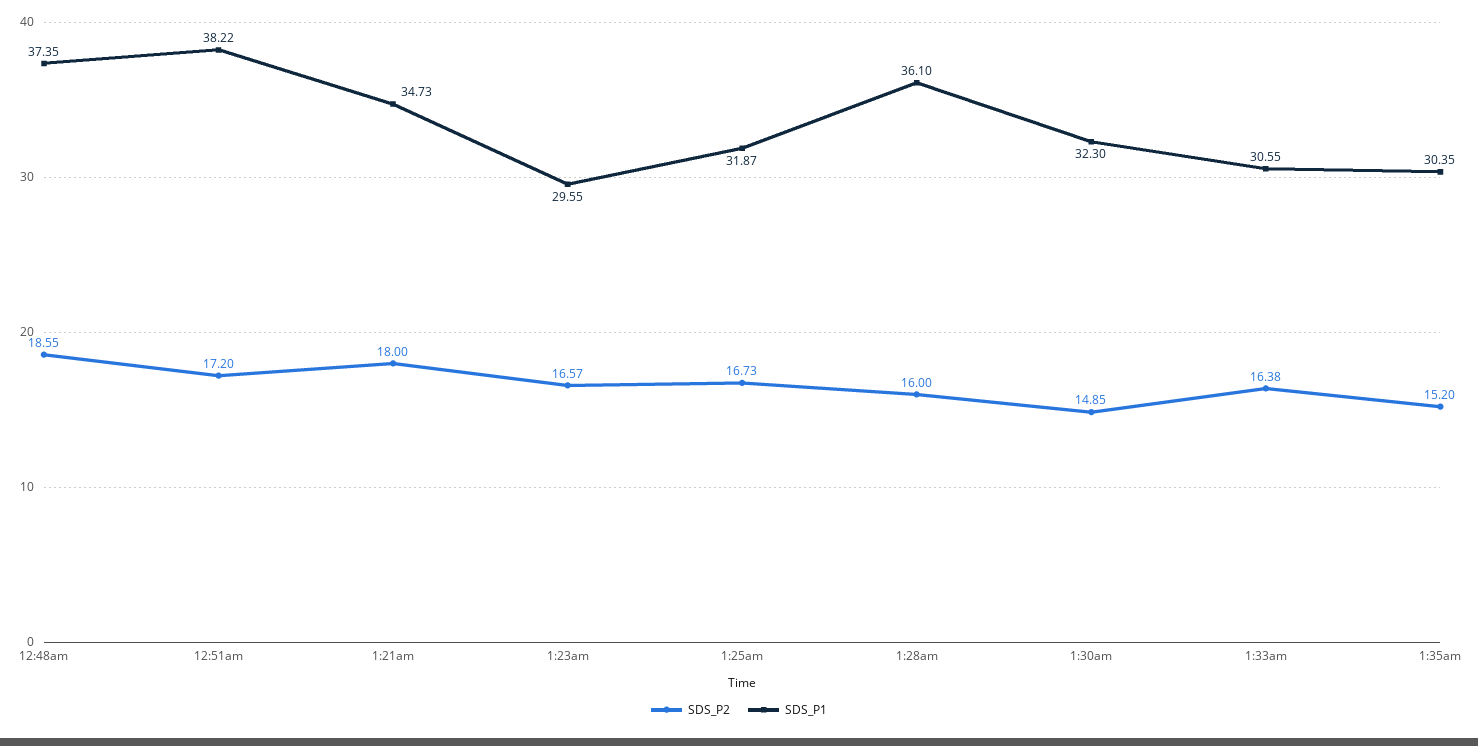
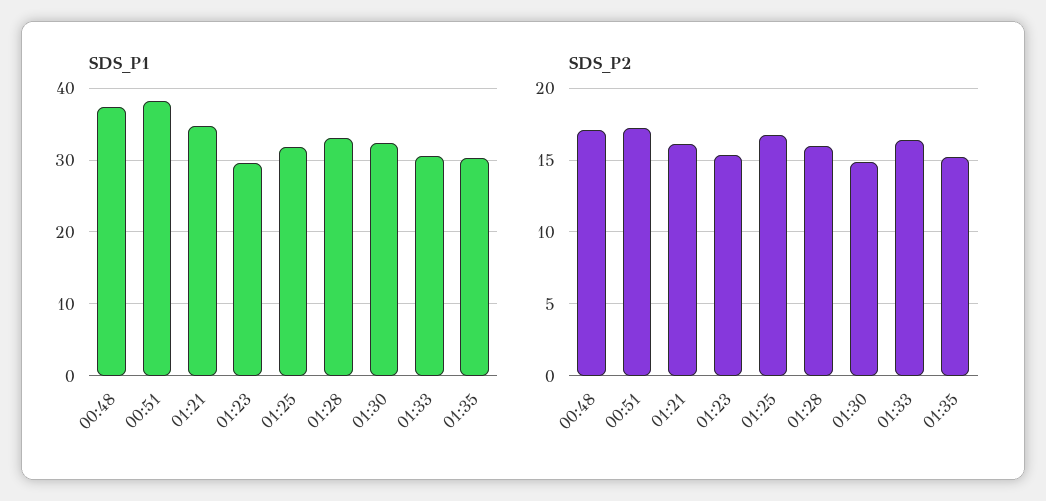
  {
    "SDS_P2": {
-     "12:48am": 18.55,
+     "12:48am": 17,
      "12:51am": 17.2,
-     "1:21am": 18,
+     "1:21am": 16,
-     "1:23am": 16.57,
+     "1:23am": 15.5,
      "1:25am": 16.73,
      "1:28am": 16,
      "1:30am": 14.85,
      "1:33am": 16.38,
      "1:35am": 15.2
    },
    "SDS_P1": {
      "12:48am": 37.35,
      "12:51am": 38.22,
      "1:21am": 34.73,
      "1:23am": 29.55,
      "1:25am": 31.87,
-     "1:28am": 36.1,
+     "1:28am": 33,
      "1:30am": 32.3,
      "1:33am": 30.55,
      "1:35am": 30.35
    }
  }

